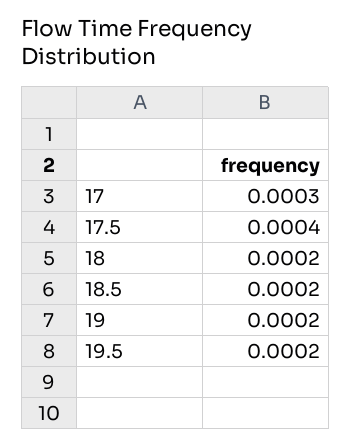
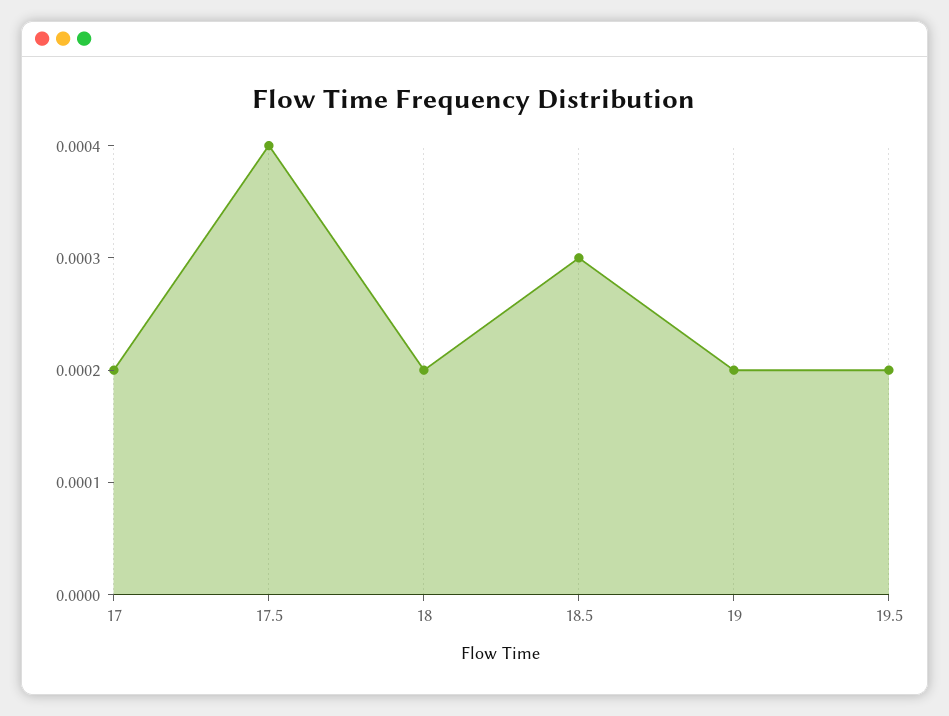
  {
-   "17": 0.0003,
+   "17": 0.0002,
    "17.5": 0.0004,
    "18": 0.0002,
-   "18.5": 0.0002,
+   "18.5": 0.0003,
    "19": 0.0002,
    "19.5": 0.0002
  }

